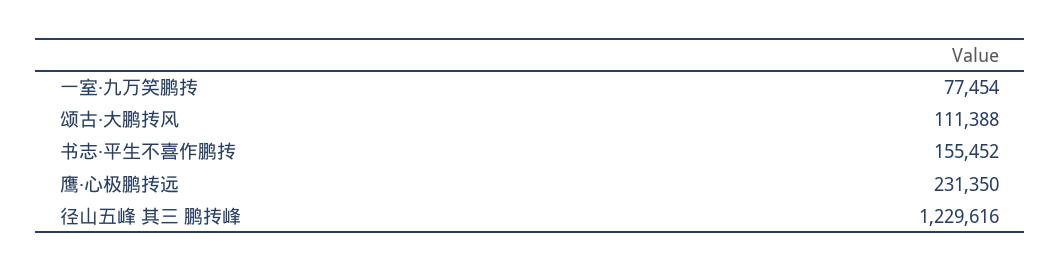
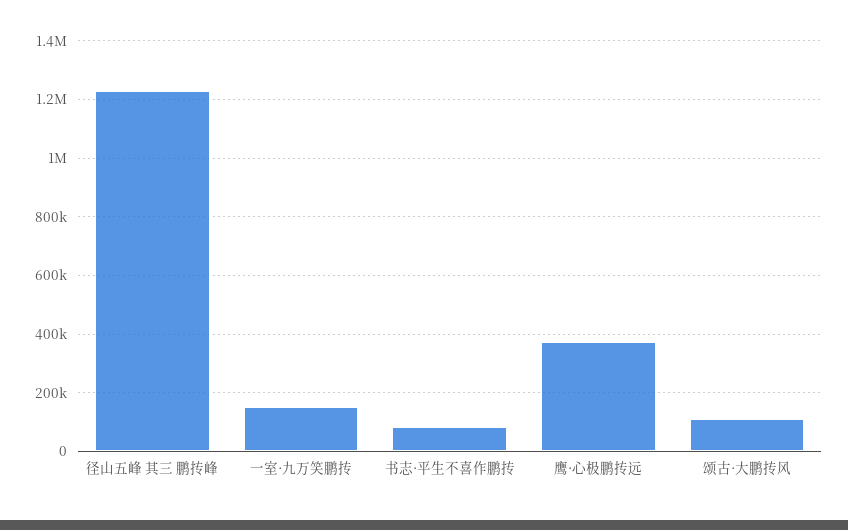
  {
-   "一室·九万笑鹏抟": 77454,
+   "一室·九万笑鹏抟": 150000,
    "颂古·大鹏抟风": 111388,
-   "书志·平生不喜作鹏抟": 155452,
+   "书志·平生不喜作鹏抟": 75000,
-   "鹰·心极鹏抟远": 231350,
+   "鹰·心极鹏抟远": 375000,
    "径山五峰 其三 鹏抟峰": 1229616
  }

